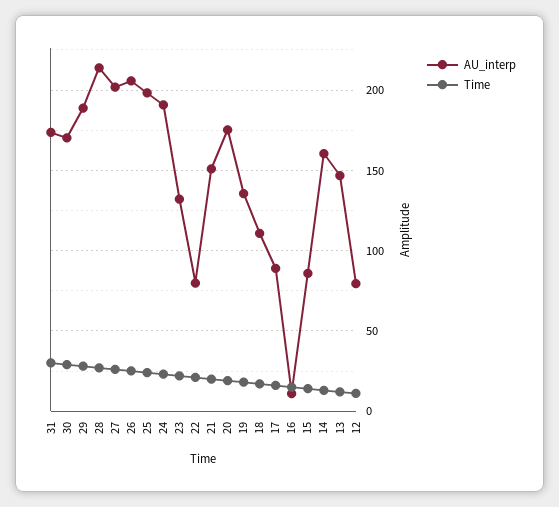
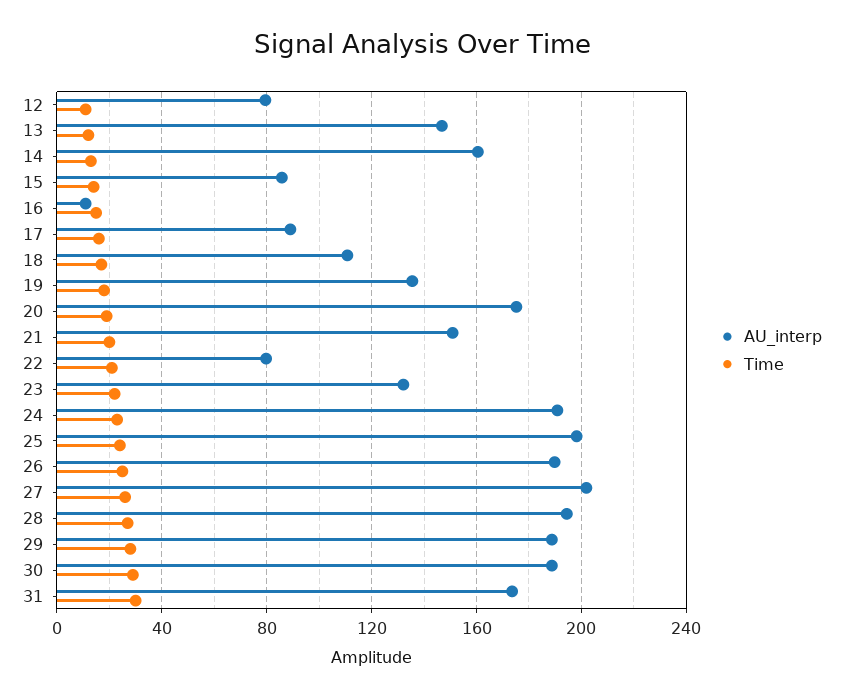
  {
    "AU_interp": {
      "31": 175,
-     "30": 170,
+     "30": 190,
      "29": 190,
-     "28": 215,
+     "28": 195,
      "27": 200,
-     "26": 205,
+     "26": 190,
      "25": 200,
      "24": 190,
      "23": 130,
      "22": 80,
      "21": 150,
      "20": 175,
      "19": 135,
      "18": 110,
      "17": 90,
      "16": 10,
      "15": 85,
      "14": 160,
      "13": 145,
      "12": 80
    },
    "Time": {
      "31": 30,
      "30": 30,
      "29": 30,
      "28": 25,
      "27": 25,
      "26": 25,
      "25": 25,
      "24": 25,
      "23": 20,
      "22": 20,
      "21": 20,
      "20": 20,
      "19": 20,
      "18": 15,
      "17": 15,
      "16": 15,
      "15": 15,
      "14": 15,
      "13": 10,
      "12": 10
    }
  }

